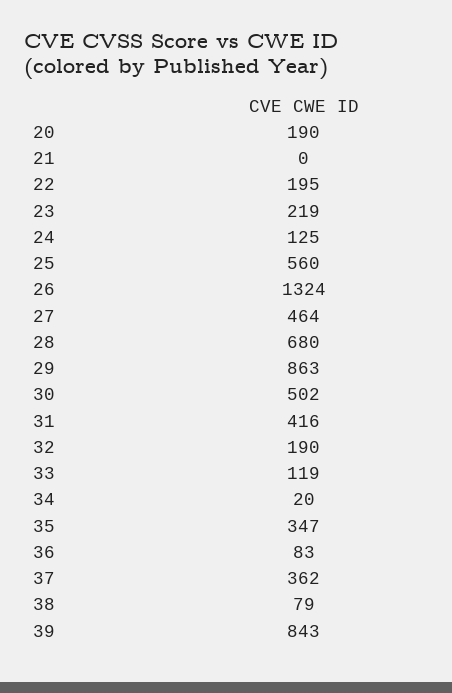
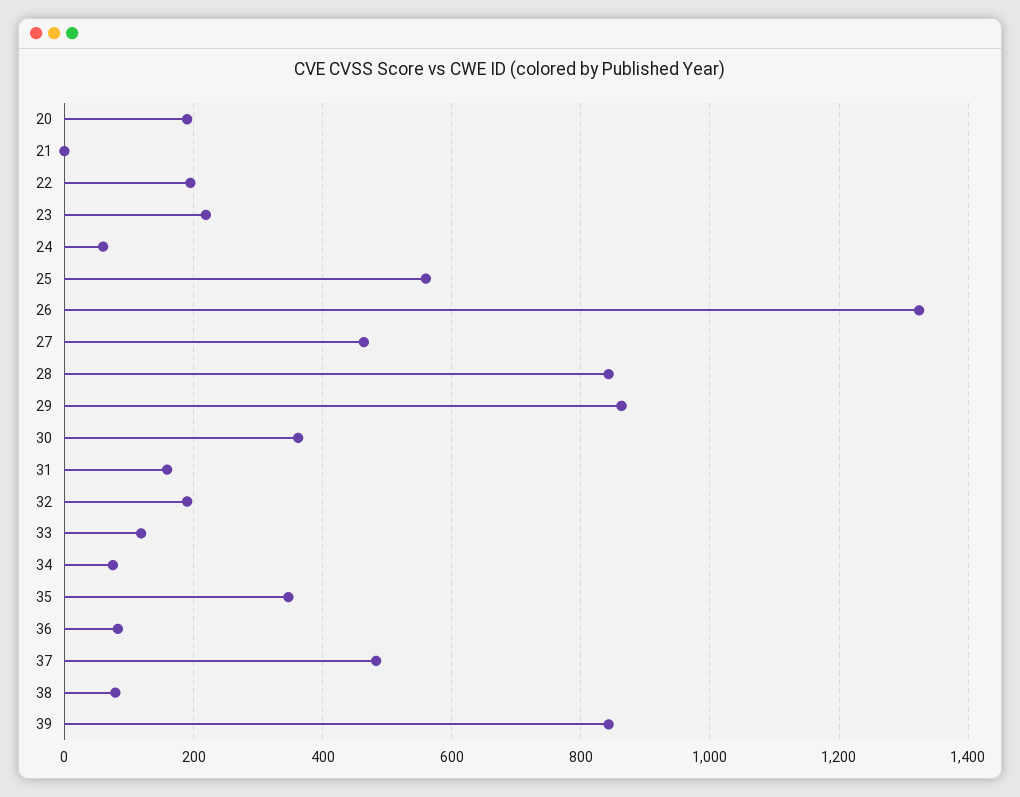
  {
    "20": 190,
    "21": 0,
    "22": 195,
    "23": 219,
-   "24": 125,
+   "24": 60,
    "25": 560,
    "26": 1324,
    "27": 464,
-   "28": 680,
+   "28": 840,
    "29": 863,
-   "30": 502,
+   "30": 360,
-   "31": 416,
+   "31": 160,
    "32": 190,
    "33": 119,
-   "34": 20,
+   "34": 80,
    "35": 347,
    "36": 83,
-   "37": 362,
+   "37": 480,
    "38": 79,
    "39": 843
  }

